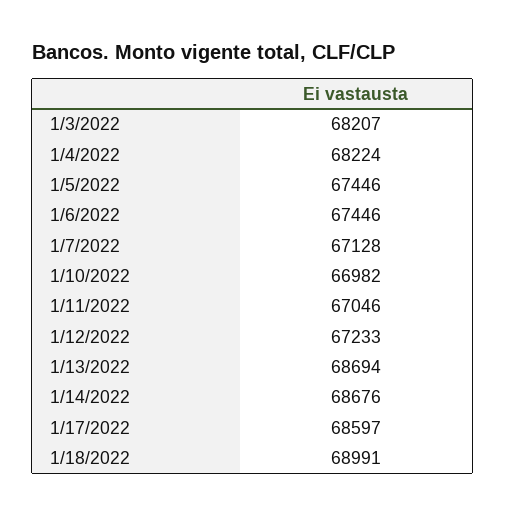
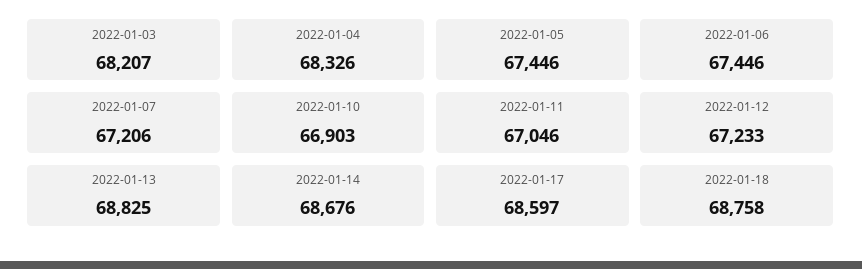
  {
    "1/3/2022": 68207,
-   "1/4/2022": 68224,
+   "1/4/2022": 68326,
    "1/5/2022": 67446,
    "1/6/2022": 67446,
-   "1/7/2022": 67128,
+   "1/7/2022": 67206,
-   "1/10/2022": 66982,
+   "1/10/2022": 66903,
    "1/11/2022": 67046,
    "1/12/2022": 67233,
-   "1/13/2022": 68694,
+   "1/13/2022": 68825,
    "1/14/2022": 68676,
    "1/17/2022": 68597,
-   "1/18/2022": 68991
+   "1/18/2022": 68758
  }

